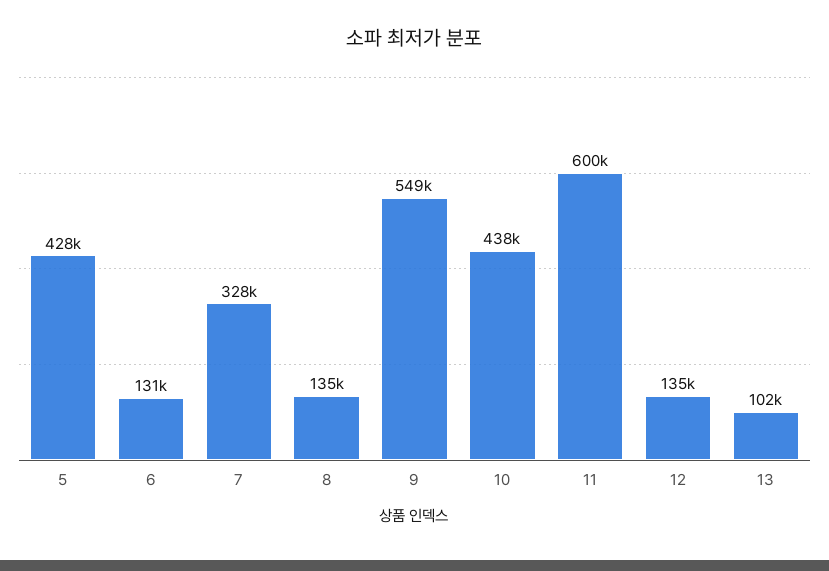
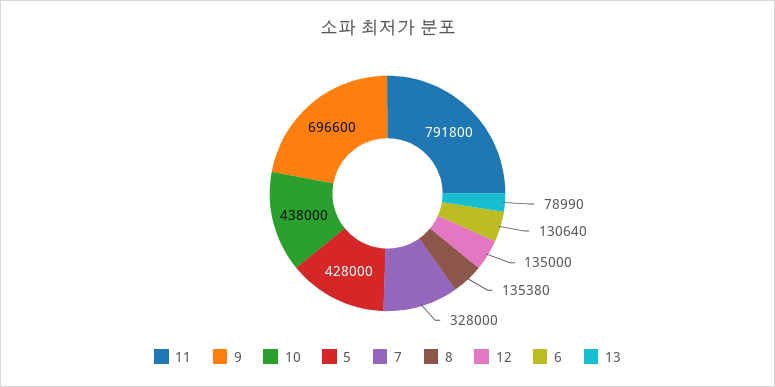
  {
    "5": 428000,
    "6": 130640,
    "7": 328000,
    "8": 135380,
-   "9": 549000,
+   "9": 696600,
    "10": 438000,
-   "11": 600000,
+   "11": 791800,
    "12": 135000,
-   "13": 102000
+   "13": 78990
  }

